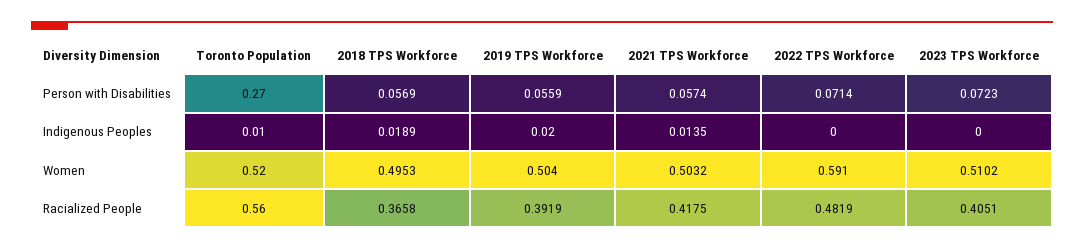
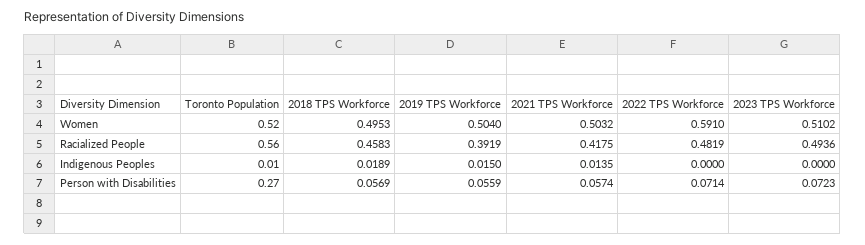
  {
    "Toronto Population": {
      "Person with Disabilities": 0.27,
      "Indigenous Peoples": 0.01,
      "Women": 0.52,
      "Racialized People": 0.56
    },
    "2018 TPS Workforce": {
      "Person with Disabilities": 0.0569,
      "Indigenous Peoples": 0.0189,
      "Women": 0.4953,
-     "Racialized People": 0.3658
+     "Racialized People": 0.4583
    },
    "2019 TPS Workforce": {
      "Person with Disabilities": 0.0559,
-     "Indigenous Peoples": 0.02,
+     "Indigenous Peoples": 0.015,
      "Women": 0.504,
      "Racialized People": 0.3919
    },
    "2021 TPS Workforce": {
      "Person with Disabilities": 0.0574,
      "Indigenous Peoples": 0.0135,
      "Women": 0.5032,
      "Racialized People": 0.4175
    },
    "2022 TPS Workforce": {
      "Person with Disabilities": 0.0714,
      "Indigenous Peoples": 0,
      "Women": 0.591,
      "Racialized People": 0.4819
    },
    "2023 TPS Workforce": {
      "Person with Disabilities": 0.0723,
      "Indigenous Peoples": 0,
      "Women": 0.5102,
-     "Racialized People": 0.4051
+     "Racialized People": 0.4936
    }
  }

